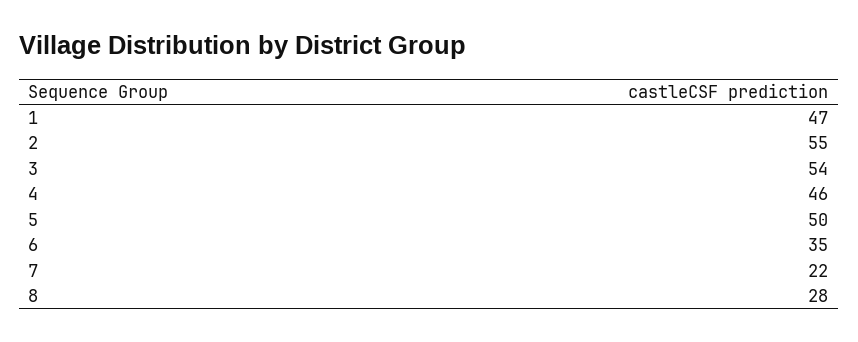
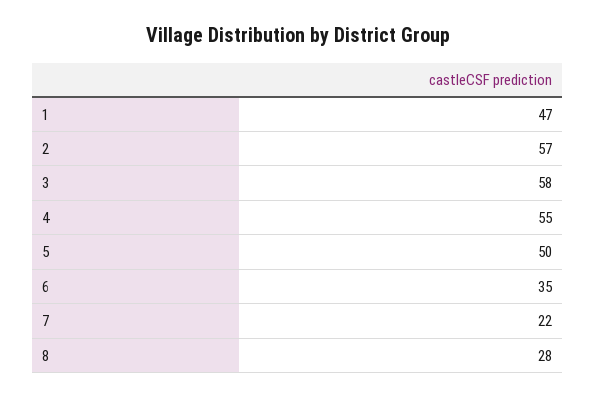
  {
    "1": 47,
-   "2": 55,
+   "2": 57,
-   "3": 54,
+   "3": 58,
-   "4": 46,
+   "4": 55,
    "5": 50,
    "6": 35,
    "7": 22,
    "8": 28
  }

